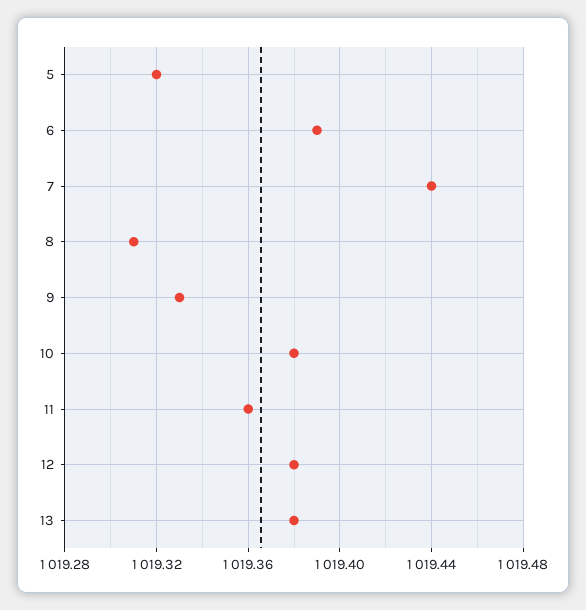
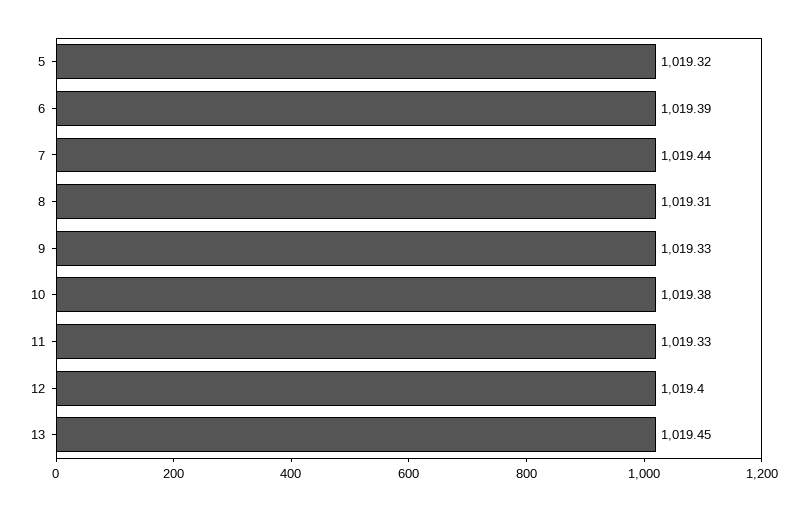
  {
    "5": 1019.32,
    "6": 1019.39,
    "7": 1019.44,
    "8": 1019.31,
    "9": 1019.33,
    "10": 1019.38,
-   "11": 1019.36,
+   "11": 1019.33,
-   "12": 1019.38,
+   "12": 1019.4,
-   "13": 1019.38
+   "13": 1019.45
  }

